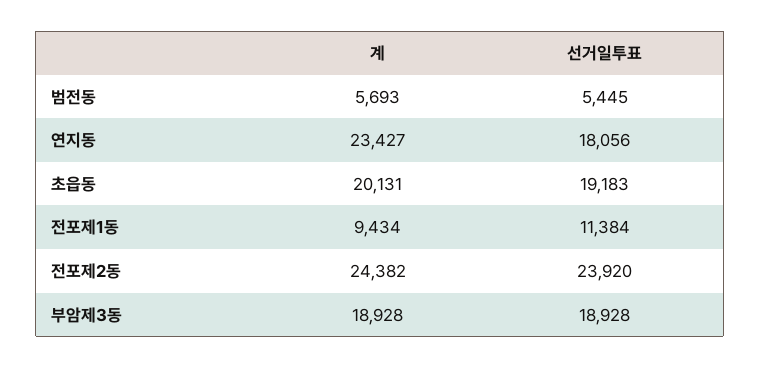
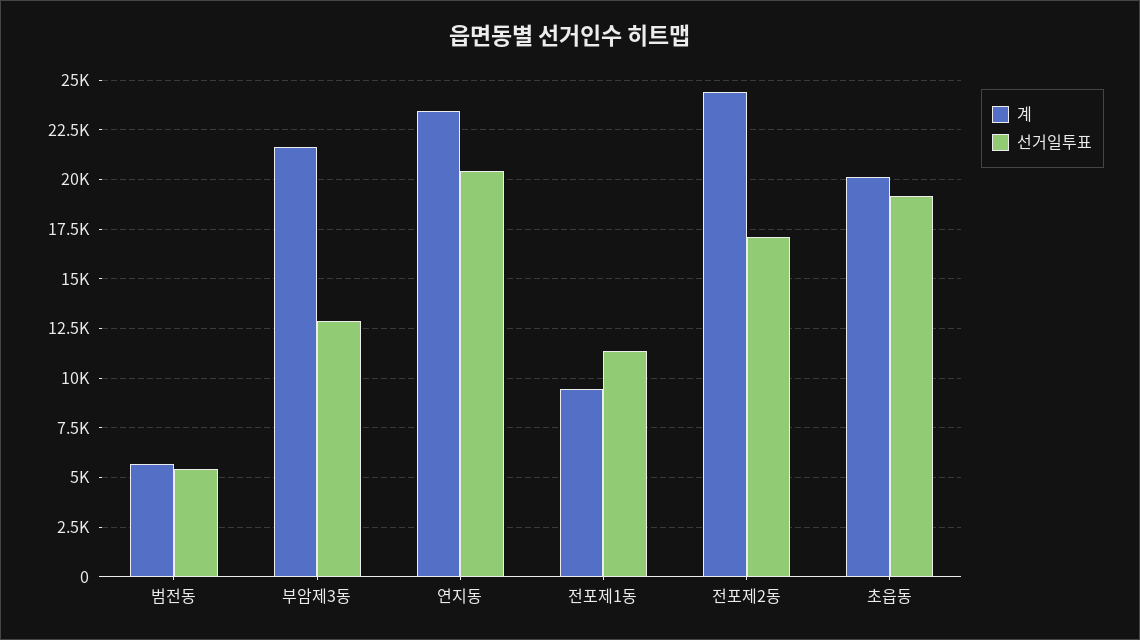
  {
    "계": {
      "범전동": 5693,
      "연지동": 23427,
      "초읍동": 20131,
      "전포제1동": 9434,
      "전포제2동": 24382,
-     "부암제3동": 18928
+     "부암제3동": 21500
    },
    "선거일투표": {
      "범전동": 5445,
-     "연지동": 18056,
+     "연지동": 20500,
      "초읍동": 19183,
      "전포제1동": 11384,
-     "전포제2동": 23920,
+     "전포제2동": 17000,
-     "부암제3동": 18928
+     "부암제3동": 13000
    }
  }

